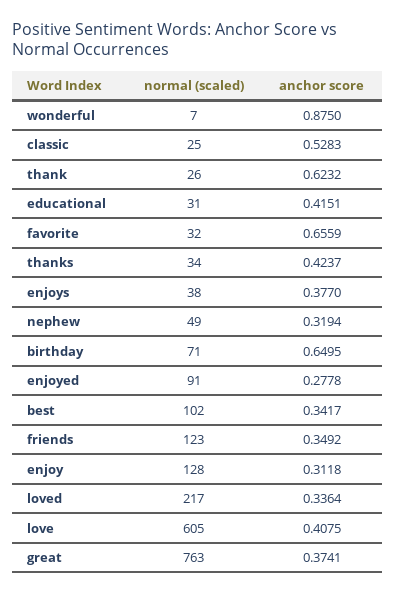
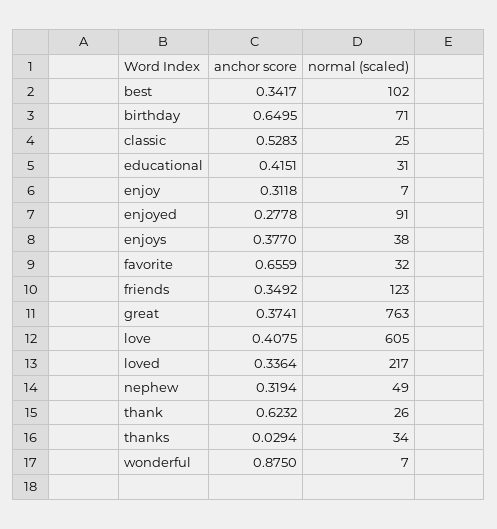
  {
    "normal (scaled)": {
      "wonderful": 7,
      "classic": 25,
      "thank": 26,
      "educational": 31,
      "favorite": 32,
      "thanks": 34,
      "enjoys": 38,
      "nephew": 49,
      "birthday": 71,
      "enjoyed": 91,
      "best": 102,
      "friends": 123,
-     "enjoy": 128,
+     "enjoy": 7,
      "loved": 217,
      "love": 605,
      "great": 763
    },
    "anchor score": {
      "wonderful": 0.875,
      "classic": 0.5283,
      "thank": 0.6232,
      "educational": 0.4151,
      "favorite": 0.6559,
-     "thanks": 0.4237,
+     "thanks": 0.0294,
      "enjoys": 0.377,
      "nephew": 0.3194,
      "birthday": 0.6495,
      "enjoyed": 0.2778,
      "best": 0.3417,
      "friends": 0.3492,
      "enjoy": 0.3118,
      "loved": 0.3364,
      "love": 0.4075,
      "great": 0.3741
    }
  }

